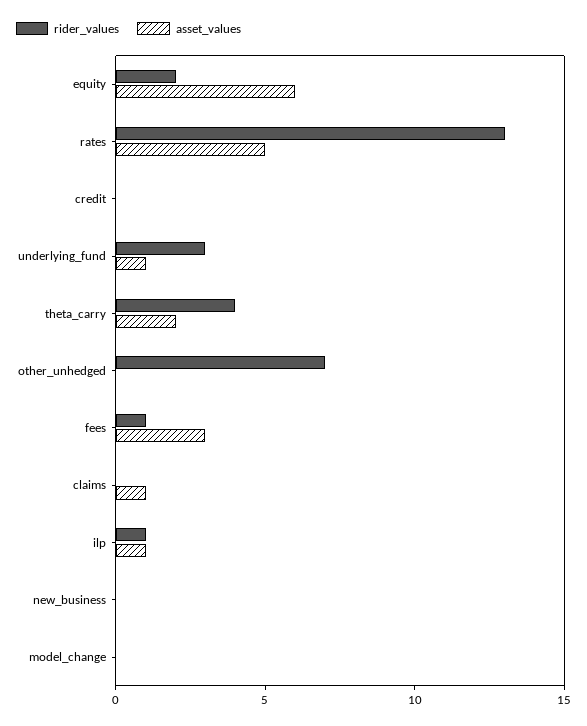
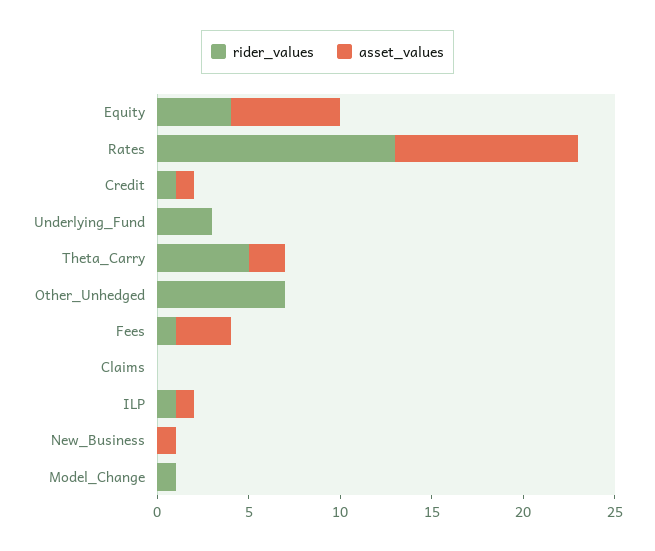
  {
    "rider_values": {
-     "equity": 2,
+     "equity": 4,
      "rates": 13,
-     "credit": 0,
+     "credit": 1,
      "underlying_fund": 3,
-     "theta_carry": 4,
+     "theta_carry": 5,
      "other_unhedged": 7,
      "fees": 1,
      "claims": 0,
      "ilp": 1,
      "new_business": 0,
-     "model_change": 0
+     "model_change": 1
    },
    "asset_values": {
      "equity": 6,
-     "rates": 5,
+     "rates": 10,
-     "credit": 0,
+     "credit": 1,
-     "underlying_fund": 1,
+     "underlying_fund": 0,
      "theta_carry": 2,
      "other_unhedged": 0,
      "fees": 3,
-     "claims": 1,
+     "claims": 0,
      "ilp": 1,
-     "new_business": 0,
+     "new_business": 1,
      "model_change": 0
    }
  }

